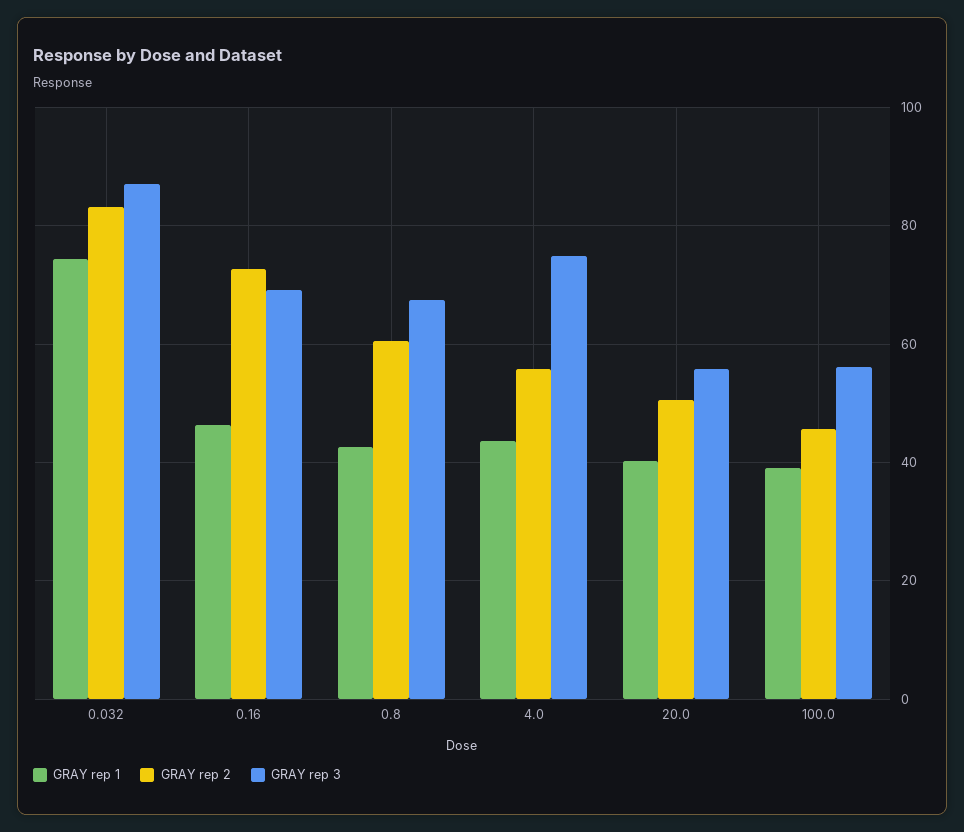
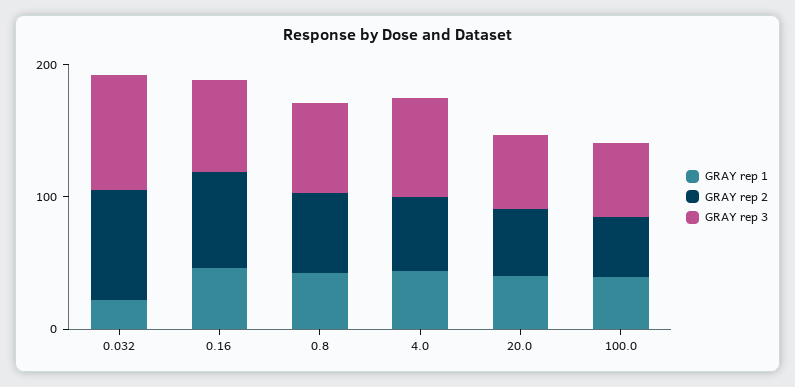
  {
    "GRAY rep 1": {
-     "0.032": 74,
+     "0.032": 20,
      "0.16": 46,
      "0.8": 42,
      "4.0": 44,
      "20.0": 40,
      "100.0": 40
    },
    "GRAY rep 2": {
      "0.032": 84,
      "0.16": 72,
      "0.8": 60,
      "4.0": 56,
      "20.0": 50,
      "100.0": 46
    },
    "GRAY rep 3": {
      "0.032": 88,
      "0.16": 70,
      "0.8": 68,
      "4.0": 74,
      "20.0": 56,
      "100.0": 56
    }
  }

